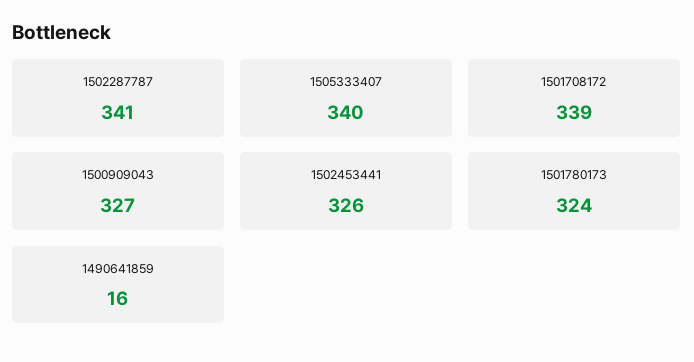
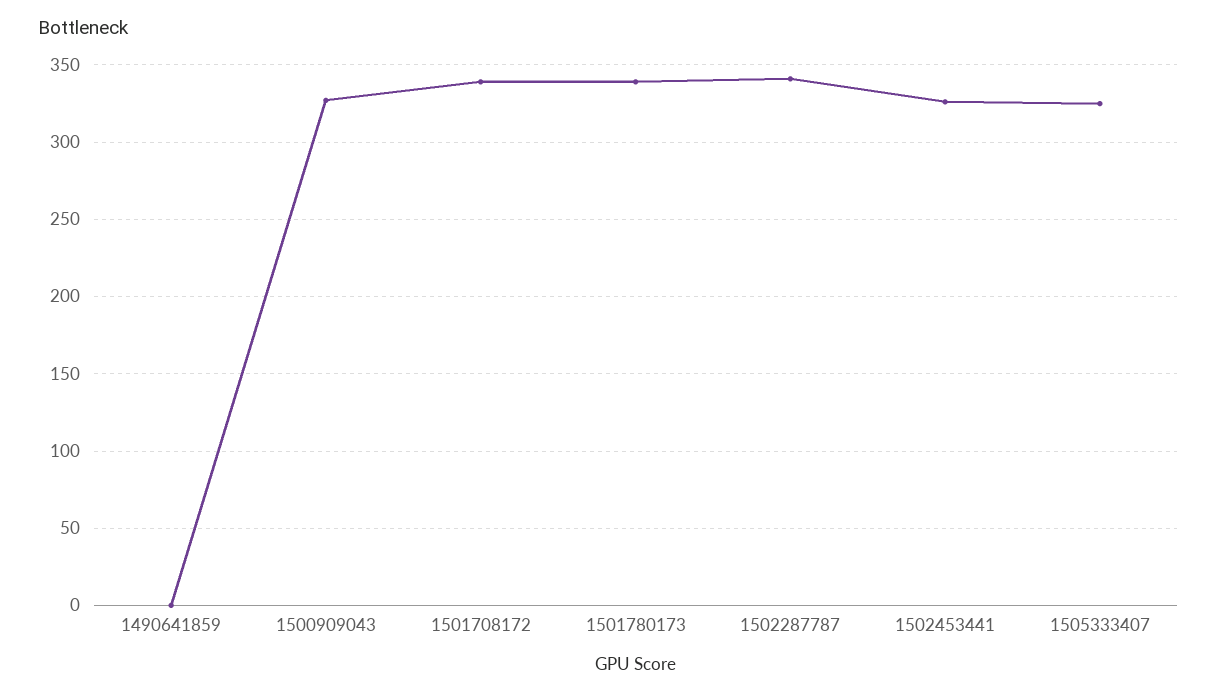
  {
    "1502287787": 341,
-   "1505333407": 340,
+   "1505333407": 325,
    "1501708172": 339,
    "1500909043": 327,
    "1502453441": 326,
-   "1501780173": 324,
+   "1501780173": 340,
-   "1490641859": 16
+   "1490641859": 0
  }

